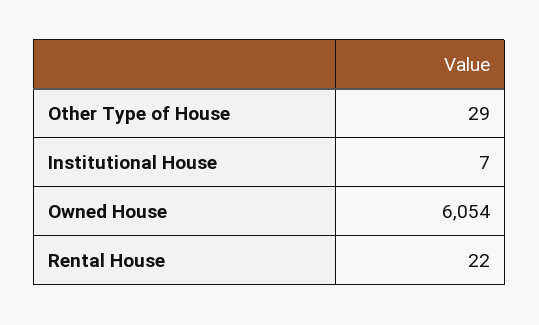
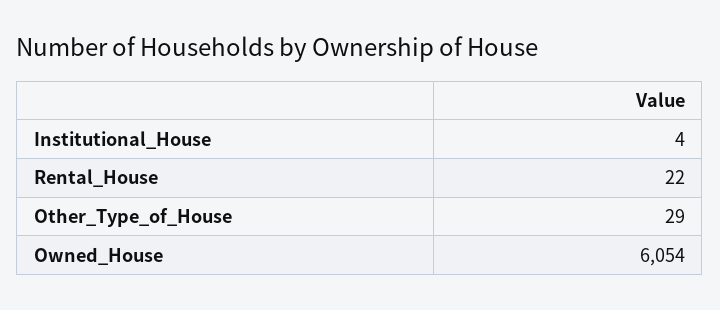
  {
    "Other Type of House": 29,
-   "Institutional House": 7,
+   "Institutional House": 4,
    "Owned House": 6054,
    "Rental House": 22
  }

